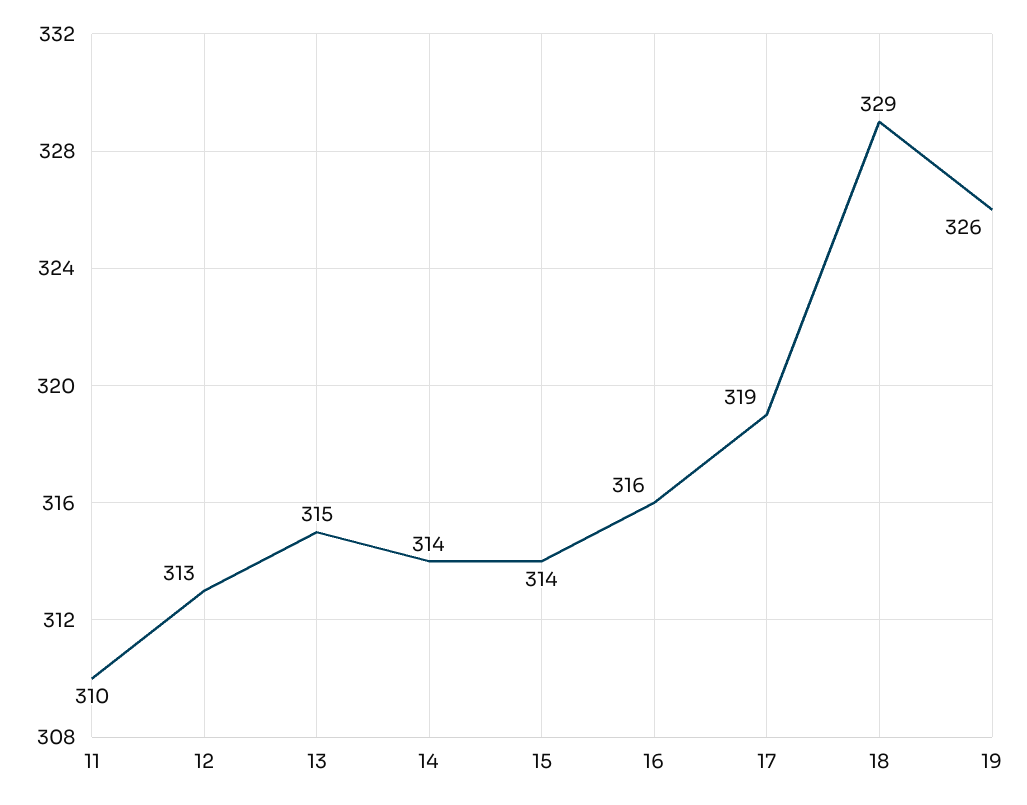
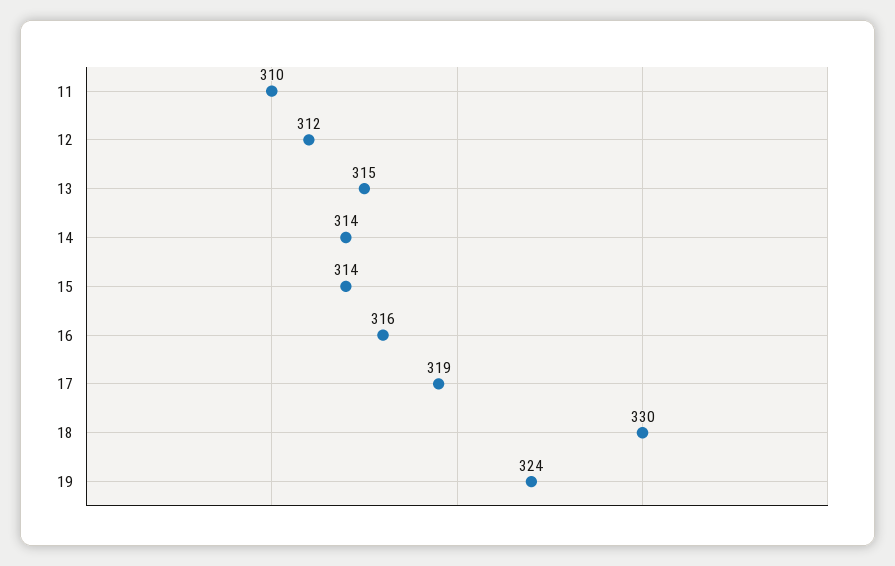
  {
    "11": 310,
-   "12": 313,
+   "12": 312,
    "13": 315,
    "14": 314,
    "15": 314,
    "16": 316,
    "17": 319,
-   "18": 329,
+   "18": 330,
-   "19": 326
+   "19": 324
  }

